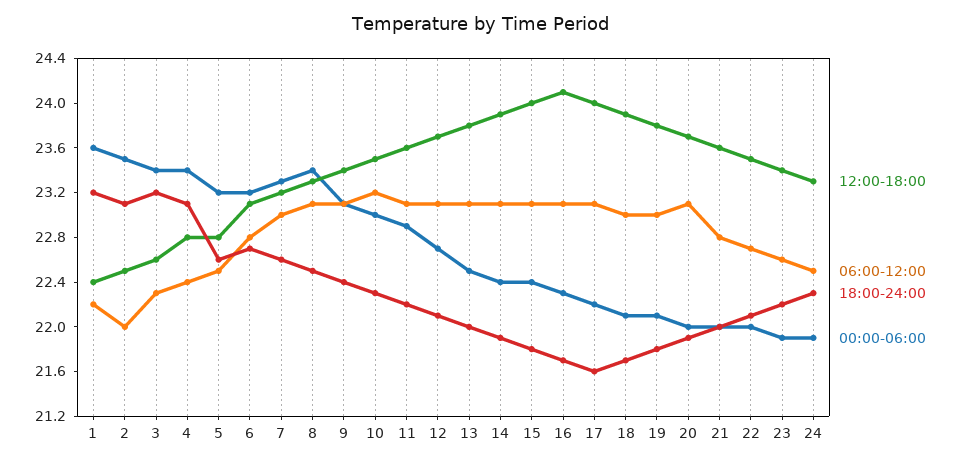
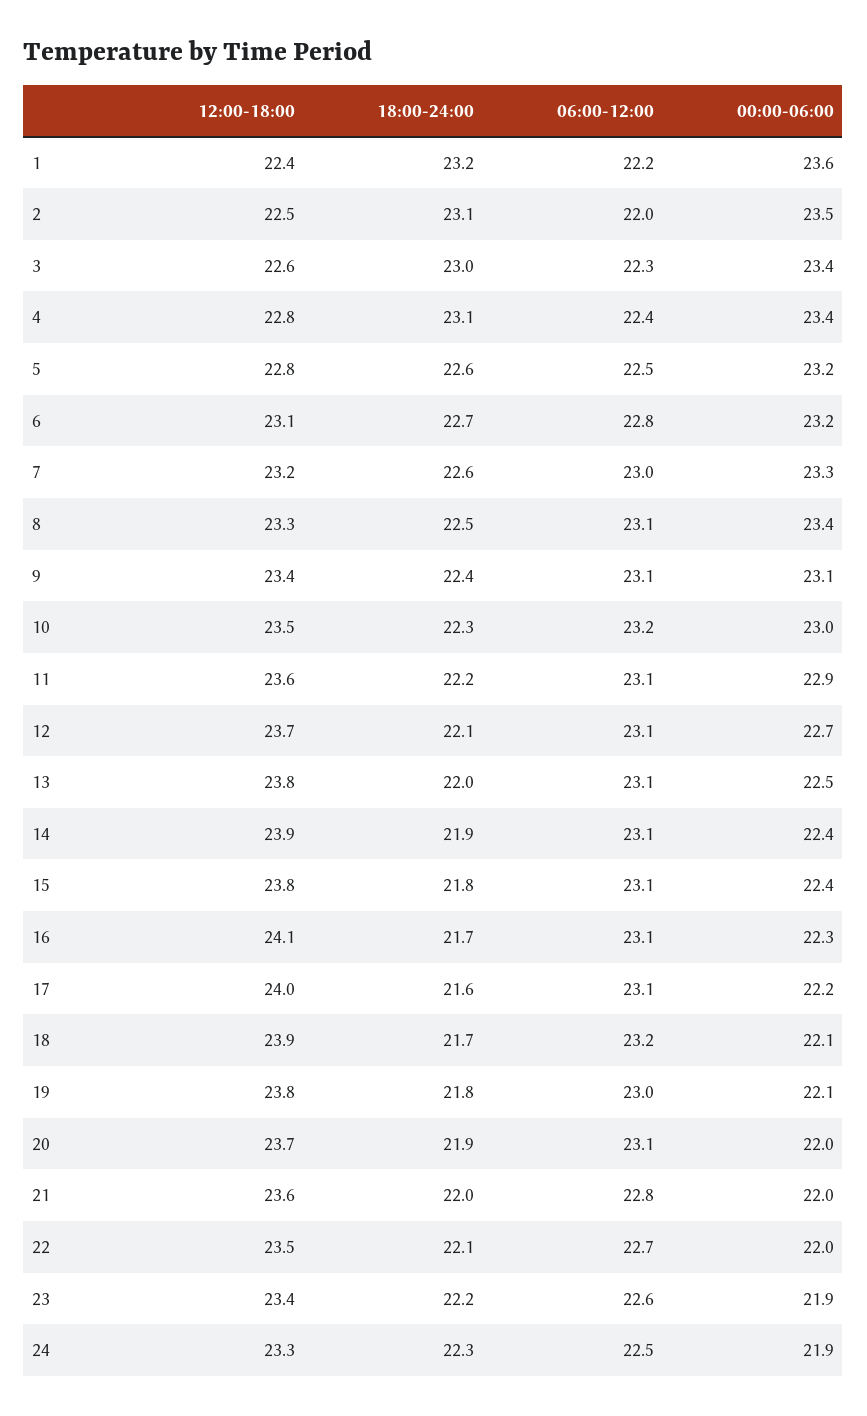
  {
    "12:00-18:00": {
      "1": 22.4,
      "2": 22.5,
      "3": 22.6,
      "4": 22.8,
      "5": 22.8,
      "6": 23.1,
      "7": 23.2,
      "8": 23.3,
      "9": 23.4,
      "10": 23.5,
      "11": 23.6,
      "12": 23.7,
      "13": 23.8,
      "14": 23.9,
-     "15": 24,
+     "15": 23.8,
      "16": 24.1,
      "17": 24,
      "18": 23.9,
      "19": 23.8,
      "20": 23.7,
      "21": 23.6,
      "22": 23.5,
      "23": 23.4,
      "24": 23.3
    },
    "06:00-12:00": {
      "1": 22.2,
      "2": 22,
      "3": 22.3,
      "4": 22.4,
      "5": 22.5,
      "6": 22.8,
      "7": 23,
      "8": 23.1,
      "9": 23.1,
      "10": 23.2,
      "11": 23.1,
      "12": 23.1,
      "13": 23.1,
      "14": 23.1,
      "15": 23.1,
      "16": 23.1,
      "17": 23.1,
-     "18": 23,
+     "18": 23.2,
      "19": 23,
      "20": 23.1,
      "21": 22.8,
      "22": 22.7,
      "23": 22.6,
      "24": 22.5
    },
    "18:00-24:00": {
      "1": 23.2,
      "2": 23.1,
-     "3": 23.2,
+     "3": 23,
      "4": 23.1,
      "5": 22.6,
      "6": 22.7,
      "7": 22.6,
      "8": 22.5,
      "9": 22.4,
      "10": 22.3,
      "11": 22.2,
      "12": 22.1,
      "13": 22,
      "14": 21.9,
      "15": 21.8,
      "16": 21.7,
      "17": 21.6,
      "18": 21.7,
      "19": 21.8,
      "20": 21.9,
      "21": 22,
      "22": 22.1,
      "23": 22.2,
      "24": 22.3
    },
    "00:00-06:00": {
      "1": 23.6,
      "2": 23.5,
      "3": 23.4,
      "4": 23.4,
      "5": 23.2,
      "6": 23.2,
      "7": 23.3,
      "8": 23.4,
      "9": 23.1,
      "10": 23,
      "11": 22.9,
      "12": 22.7,
      "13": 22.5,
      "14": 22.4,
      "15": 22.4,
      "16": 22.3,
      "17": 22.2,
      "18": 22.1,
      "19": 22.1,
      "20": 22,
      "21": 22,
      "22": 22,
      "23": 21.9,
      "24": 21.9
    }
  }

